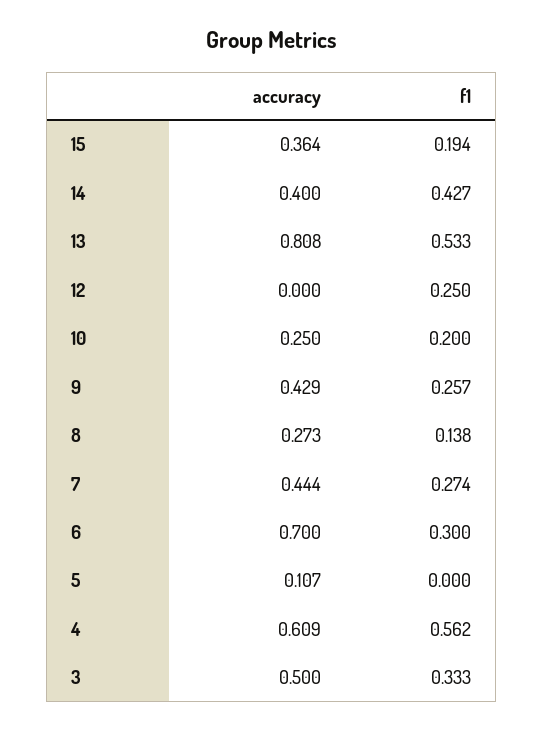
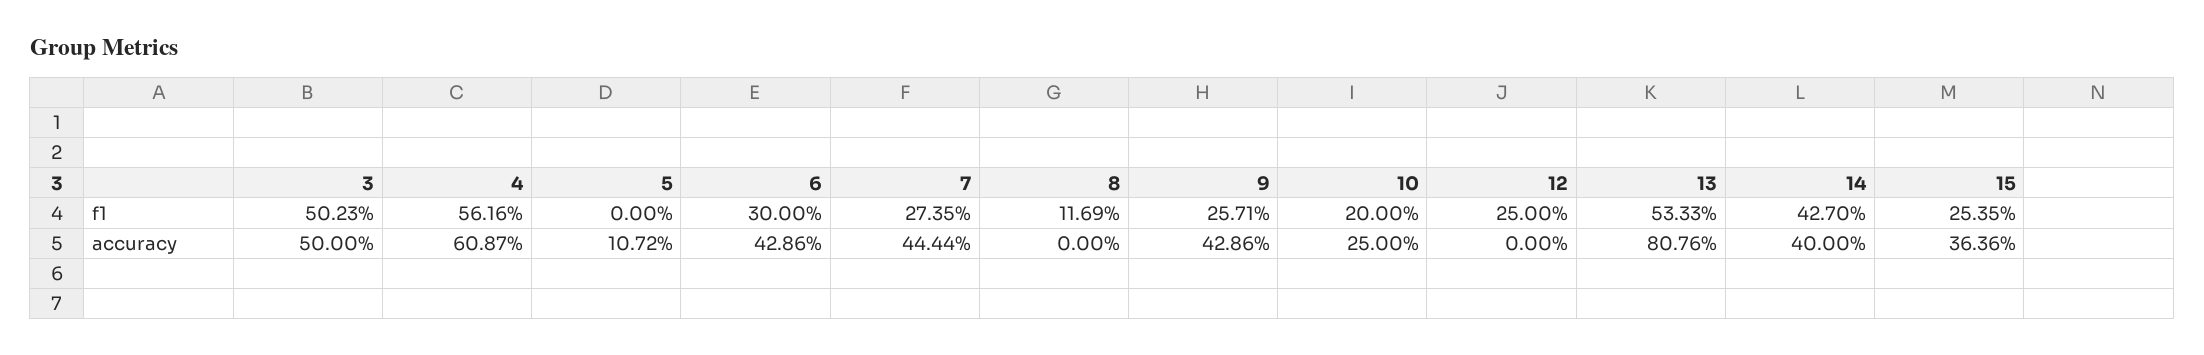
  {
    "accuracy": {
      "15": 0.3636,
      "14": 0.4,
      "13": 0.8076,
      "12": 0,
      "10": 0.25,
      "9": 0.4286,
-     "8": 0.273,
+     "8": 0,
      "7": 0.4444,
-     "6": 0.7,
+     "6": 0.4286,
      "5": 0.1072,
      "4": 0.6087,
      "3": 0.5
    },
    "f1": {
-     "15": 0.194,
+     "15": 0.2535,
      "14": 0.427,
      "13": 0.5333,
      "12": 0.25,
      "10": 0.2,
      "9": 0.2571,
-     "8": 0.138,
+     "8": 0.1169,
      "7": 0.2735,
      "6": 0.3,
      "5": 0,
      "4": 0.5616,
-     "3": 0.333
+     "3": 0.5023
    }
  }

